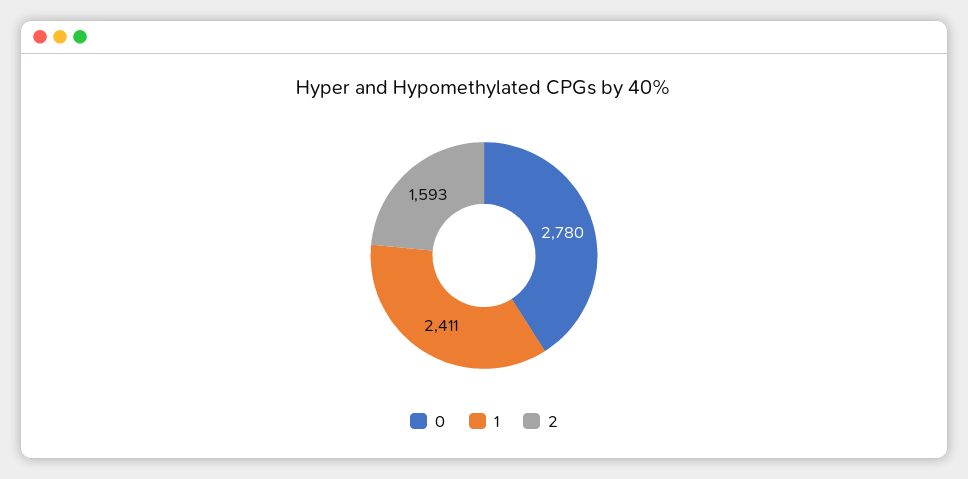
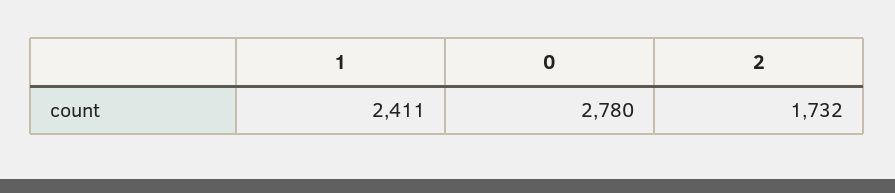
  {
    "0": 2780,
    "1": 2411,
-   "2": 1593
+   "2": 1732
  }

